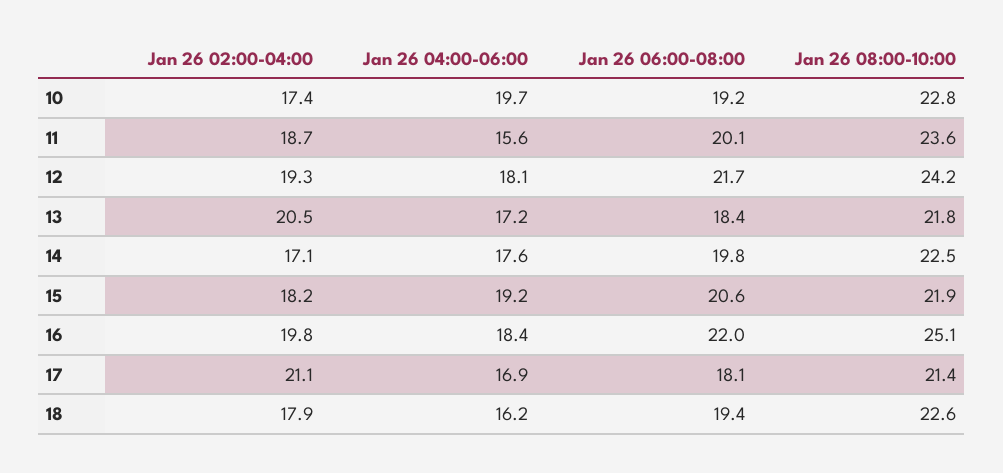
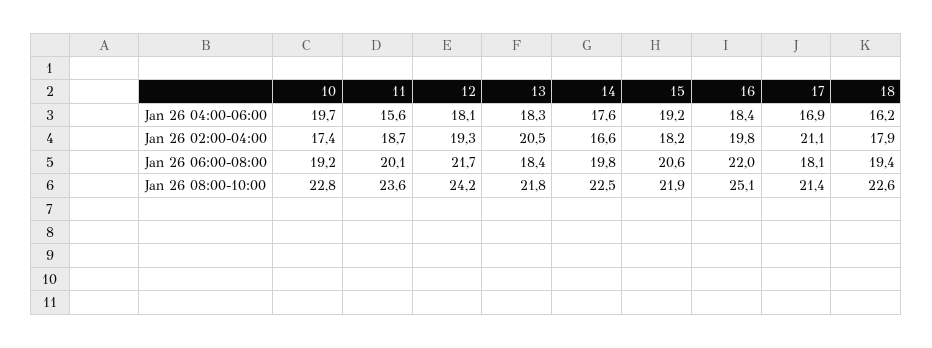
  {
    "Jan 26 02:00-04:00": {
      "10": 17.4,
      "11": 18.7,
      "12": 19.3,
      "13": 20.5,
-     "14": 17.1,
+     "14": 16.6,
      "15": 18.2,
      "16": 19.8,
      "17": 21.1,
      "18": 17.9
    },
    "Jan 26 04:00-06:00": {
      "10": 19.7,
      "11": 15.6,
      "12": 18.1,
-     "13": 17.2,
+     "13": 18.3,
      "14": 17.6,
      "15": 19.2,
      "16": 18.4,
      "17": 16.9,
      "18": 16.2
    },
    "Jan 26 06:00-08:00": {
      "10": 19.2,
      "11": 20.1,
      "12": 21.7,
      "13": 18.4,
      "14": 19.8,
      "15": 20.6,
      "16": 22,
      "17": 18.1,
      "18": 19.4
    },
    "Jan 26 08:00-10:00": {
      "10": 22.8,
      "11": 23.6,
      "12": 24.2,
      "13": 21.8,
      "14": 22.5,
      "15": 21.9,
      "16": 25.1,
      "17": 21.4,
      "18": 22.6
    }
  }

